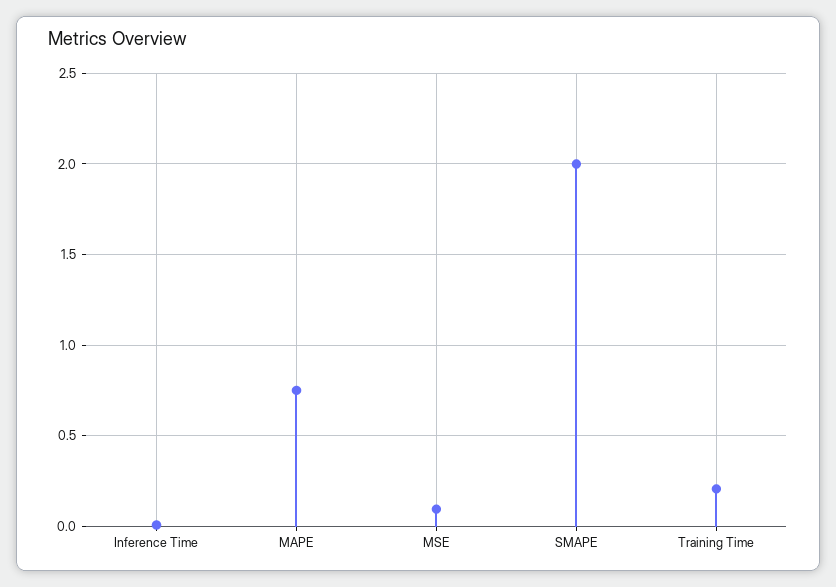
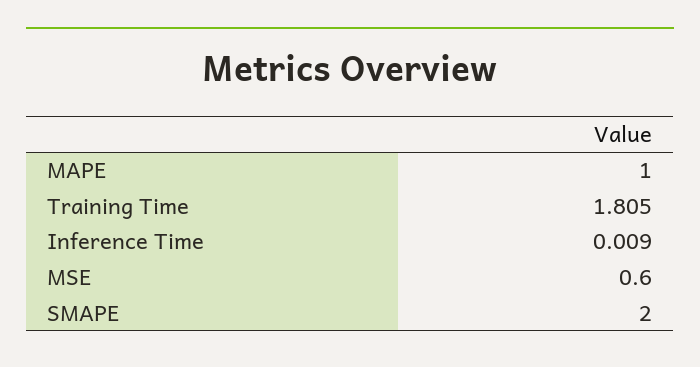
  {
    "Inference Time": 0.009,
-   "MAPE": 0.75,
+   "MAPE": 1,
-   "MSE": 0.1,
+   "MSE": 0.6,
    "SMAPE": 2,
-   "Training Time": 0.2
+   "Training Time": 1.805
  }

